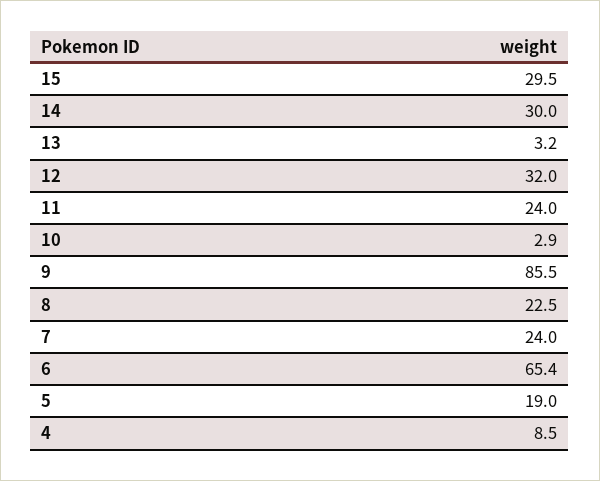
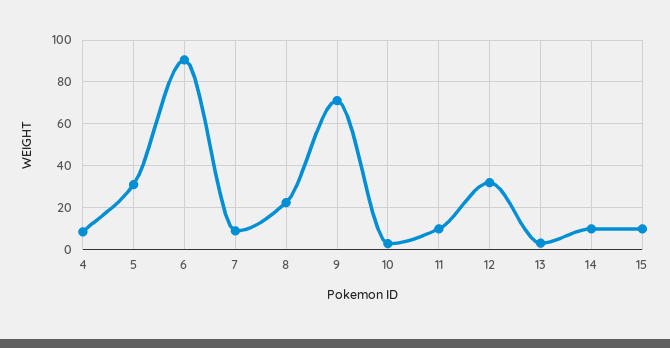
  {
-   "15": 29.5,
+   "15": 10,
-   "14": 30,
+   "14": 10,
    "13": 3.2,
    "12": 32,
-   "11": 24,
+   "11": 10,
    "10": 2.9,
-   "9": 85.5,
+   "9": 70,
    "8": 22.5,
-   "7": 24,
+   "7": 10,
-   "6": 65.4,
+   "6": 90,
-   "5": 19,
+   "5": 30,
    "4": 8.5
  }

